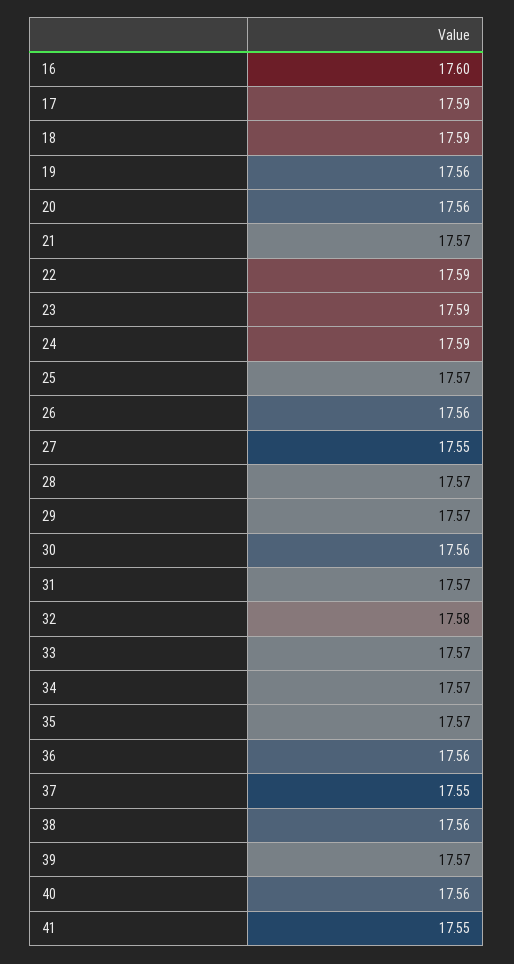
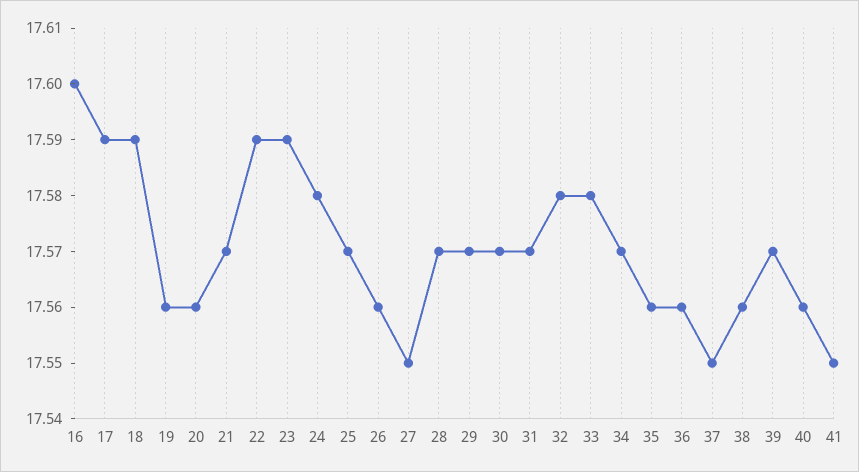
  {
    "16": 17.6,
    "17": 17.59,
    "18": 17.59,
    "19": 17.56,
    "20": 17.56,
    "21": 17.57,
    "22": 17.59,
    "23": 17.59,
-   "24": 17.59,
+   "24": 17.58,
    "25": 17.57,
    "26": 17.56,
    "27": 17.55,
    "28": 17.57,
    "29": 17.57,
-   "30": 17.56,
+   "30": 17.57,
    "31": 17.57,
    "32": 17.58,
-   "33": 17.57,
+   "33": 17.58,
    "34": 17.57,
-   "35": 17.57,
+   "35": 17.56,
    "36": 17.56,
    "37": 17.55,
    "38": 17.56,
    "39": 17.57,
    "40": 17.56,
    "41": 17.55
  }

